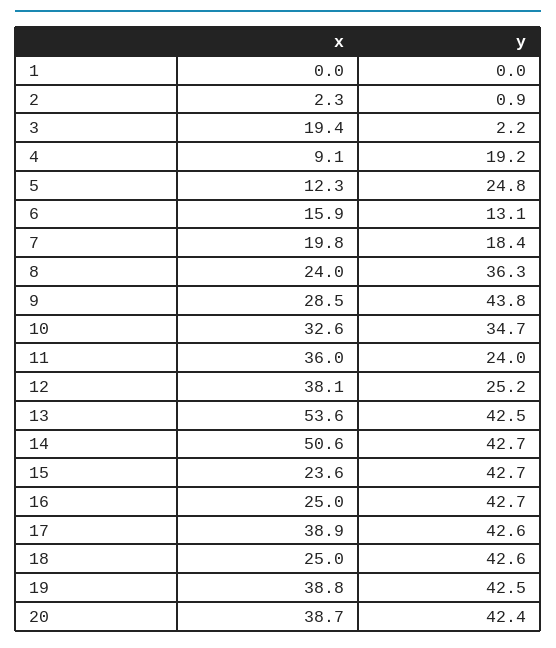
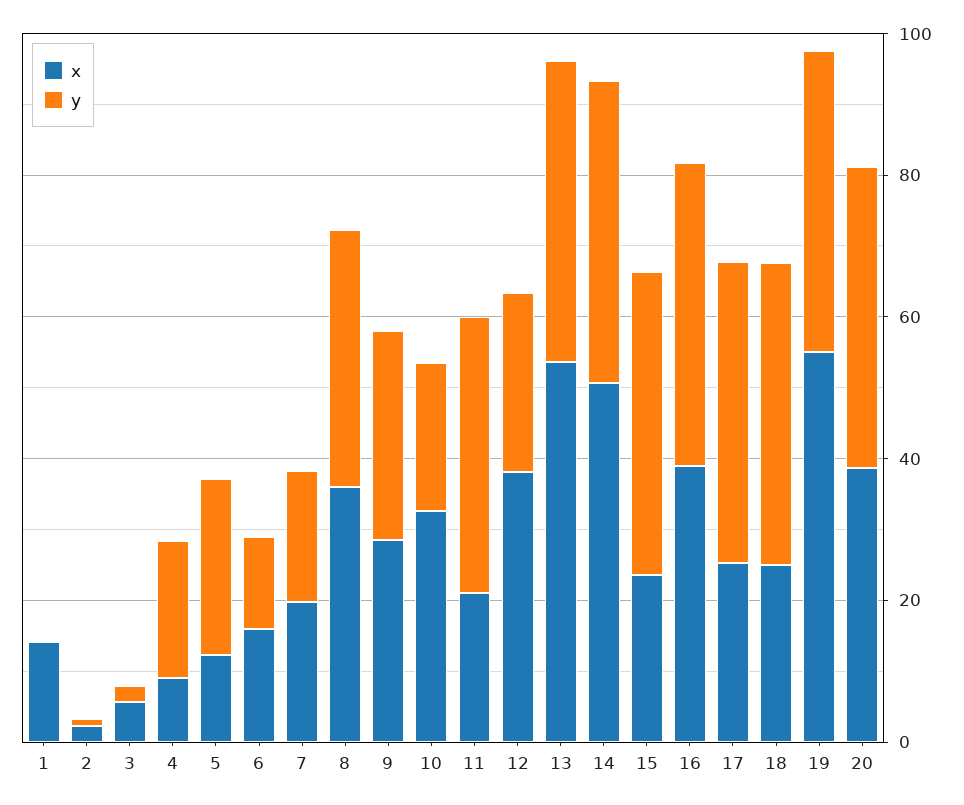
  {
    "x": {
-     "1": 0,
+     "1": 15,
      "2": 2.3,
-     "3": 19.4,
+     "3": 5,
      "4": 9.1,
      "5": 12.3,
      "6": 15.9,
      "7": 19.8,
-     "8": 24,
+     "8": 35,
      "9": 28.5,
      "10": 32.6,
-     "11": 36,
+     "11": 20,
      "12": 38.1,
      "13": 53.6,
      "14": 50.6,
      "15": 23.6,
-     "16": 25,
+     "16": 40,
-     "17": 38.9,
+     "17": 25,
      "18": 25,
-     "19": 38.8,
+     "19": 55,
      "20": 38.7
    },
    "y": {
      "1": 0,
      "2": 0.9,
      "3": 2.2,
      "4": 19.2,
      "5": 24.8,
      "6": 13.1,
      "7": 18.4,
      "8": 36.3,
-     "9": 43.8,
+     "9": 30,
-     "10": 34.7,
+     "10": 20,
-     "11": 24,
+     "11": 40,
      "12": 25.2,
      "13": 42.5,
      "14": 42.7,
      "15": 42.7,
      "16": 42.7,
      "17": 42.6,
      "18": 42.6,
      "19": 42.5,
      "20": 42.4
    }
  }

